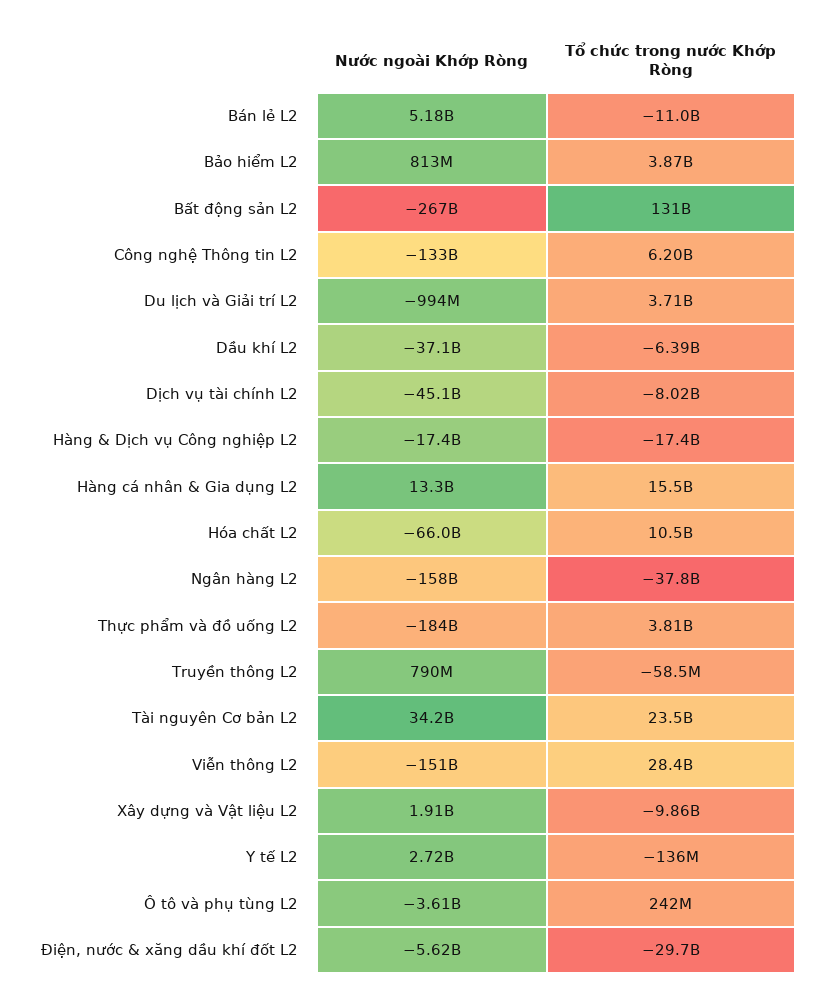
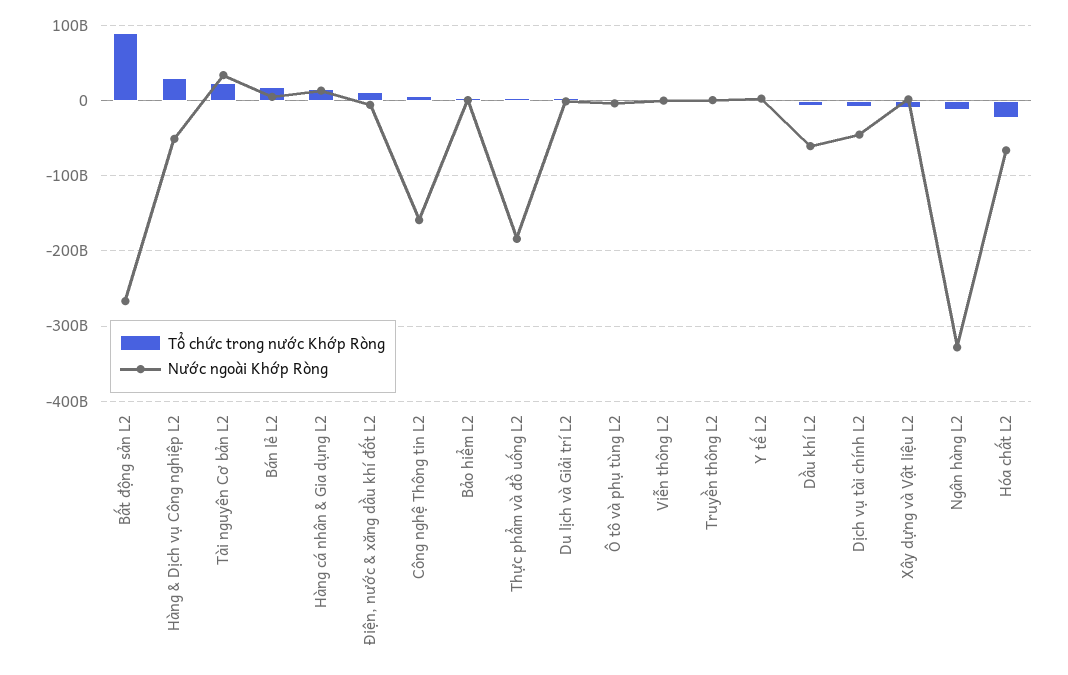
  {
    "Nước ngoài Khớp Ròng": {
      "Bán lẻ L2": 5180000000,
      "Bảo hiểm L2": 813000000,
      "Bất động sản L2": -267000000000,
-     "Công nghệ Thông tin L2": -133000000000,
+     "Công nghệ Thông tin L2": -160000000000,
      "Du lịch và Giải trí L2": -994000000,
-     "Dầu khí L2": -37100000000,
+     "Dầu khí L2": -60000000000,
      "Dịch vụ tài chính L2": -45100000000,
-     "Hàng & Dịch vụ Công nghiệp L2": -17400000000,
+     "Hàng & Dịch vụ Công nghiệp L2": -50000000000,
      "Hàng cá nhân & Gia dụng L2": 13300000000,
      "Hóa chất L2": -66000000000,
-     "Ngân hàng L2": -158000000000,
+     "Ngân hàng L2": -330000000000,
      "Thực phẩm và đồ uống L2": -184000000000,
      "Truyền thông L2": 790000000,
      "Tài nguyên Cơ bản L2": 34200000000,
-     "Viễn thông L2": -151000000000,
+     "Viễn thông L2": 0,
      "Xây dựng và Vật liệu L2": 1910000000,
      "Y tế L2": 2720000000,
      "Ô tô và phụ tùng L2": -3610000000,
      "Điện, nước & xăng dầu khí đốt L2": -5620000000
    },
    "Tổ chức trong nước Khớp Ròng": {
-     "Bán lẻ L2": -11000000000,
+     "Bán lẻ L2": 20000000000,
      "Bảo hiểm L2": 3870000000,
-     "Bất động sản L2": 131000000000,
+     "Bất động sản L2": 90000000000,
      "Công nghệ Thông tin L2": 6200000000,
      "Du lịch và Giải trí L2": 3710000000,
      "Dầu khí L2": -6390000000,
      "Dịch vụ tài chính L2": -8020000000,
-     "Hàng & Dịch vụ Công nghiệp L2": -17400000000,
+     "Hàng & Dịch vụ Công nghiệp L2": 30000000000,
      "Hàng cá nhân & Gia dụng L2": 15500000000,
-     "Hóa chất L2": 10500000000,
+     "Hóa chất L2": -20000000000,
-     "Ngân hàng L2": -37800000000,
+     "Ngân hàng L2": -10000000000,
      "Thực phẩm và đồ uống L2": 3810000000,
      "Truyền thông L2": -58500000,
      "Tài nguyên Cơ bản L2": 23500000000,
-     "Viễn thông L2": 28400000000,
+     "Viễn thông L2": 0,
      "Xây dựng và Vật liệu L2": -9860000000,
      "Y tế L2": -136000000,
      "Ô tô và phụ tùng L2": 242000000,
-     "Điện, nước & xăng dầu khí đốt L2": -29700000000
+     "Điện, nước & xăng dầu khí đốt L2": 10000000000
    }
  }

